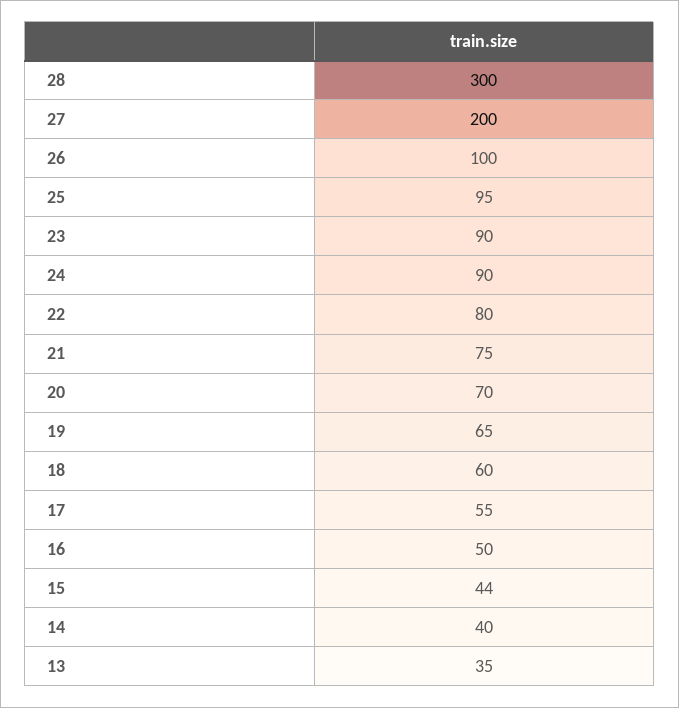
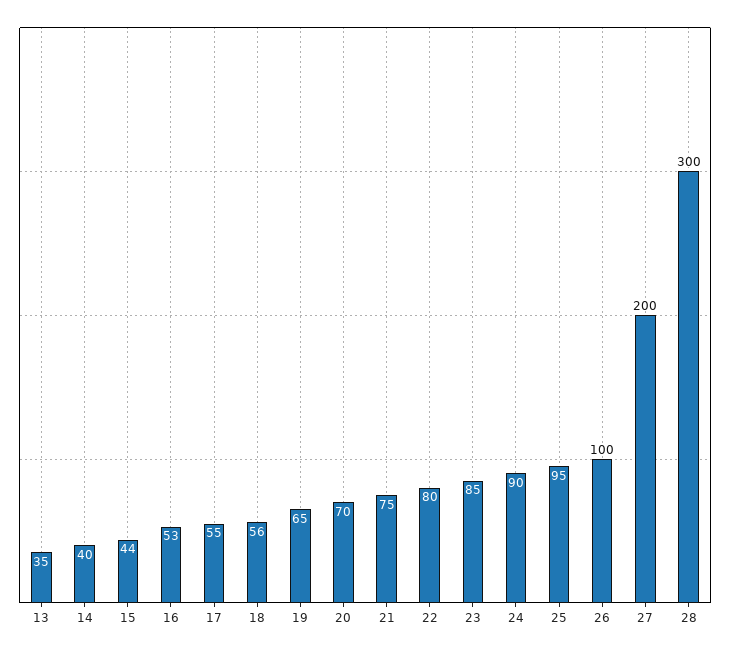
  {
    "28": 300,
    "27": 200,
    "26": 100,
    "25": 95,
-   "23": 90,
+   "23": 85,
    "24": 90,
    "22": 80,
    "21": 75,
    "20": 70,
    "19": 65,
-   "18": 60,
+   "18": 56,
    "17": 55,
-   "16": 50,
+   "16": 53,
    "15": 44,
    "14": 40,
    "13": 35
  }

